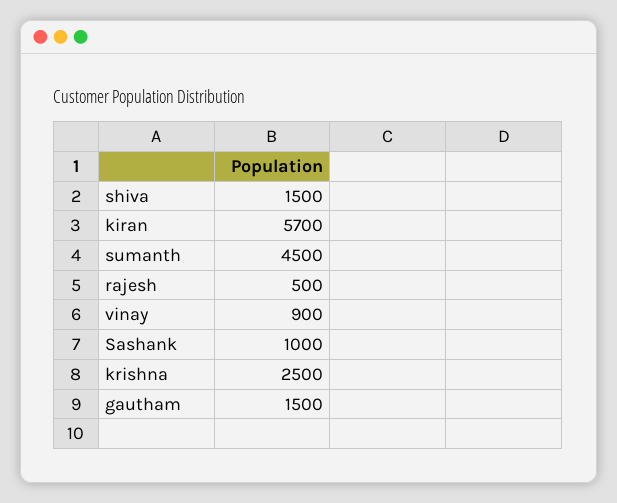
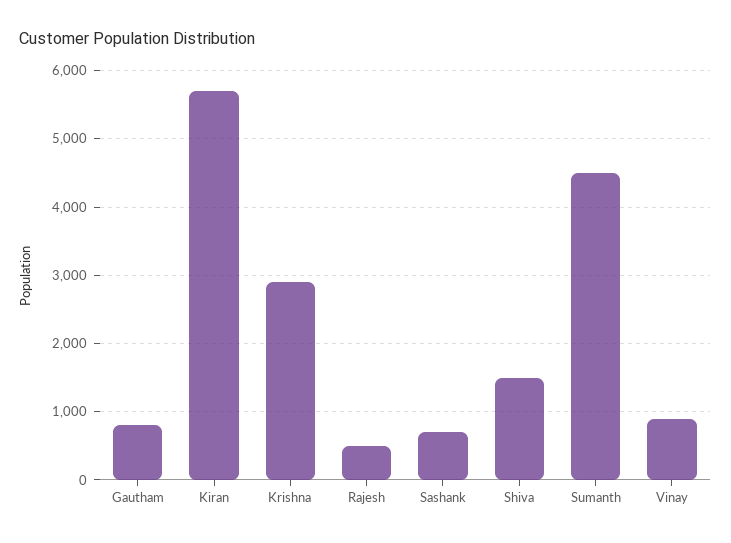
  {
    "shiva": 1500,
    "kiran": 5700,
    "sumanth": 4500,
    "rajesh": 500,
    "vinay": 900,
-   "Sashank": 1000,
+   "Sashank": 700,
-   "krishna": 2500,
+   "krishna": 2900,
-   "gautham": 1500
+   "gautham": 800
  }

